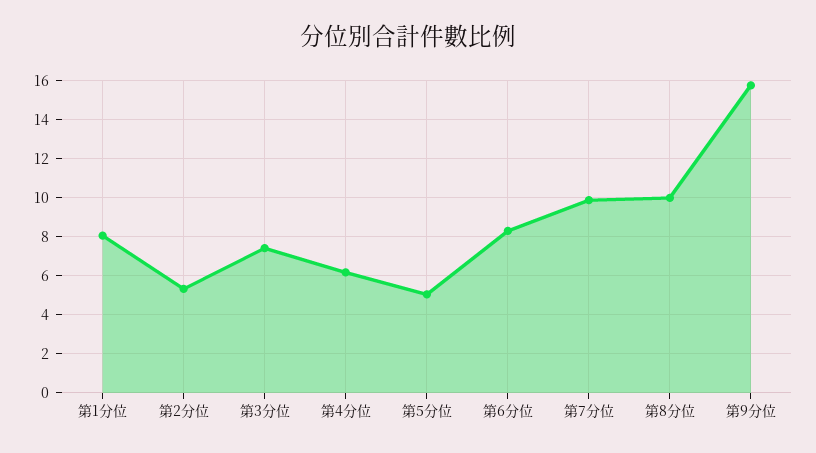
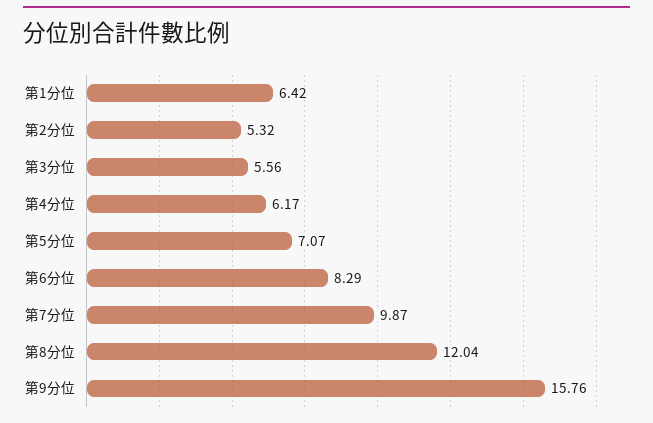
  {
-   "第1分位": 8,
+   "第1分位": 6.42,
    "第2分位": 5.32,
-   "第3分位": 7.5,
+   "第3分位": 5.56,
    "第4分位": 6.17,
-   "第5分位": 5,
+   "第5分位": 7.07,
    "第6分位": 8.29,
    "第7分位": 9.87,
-   "第8分位": 10,
+   "第8分位": 12.04,
    "第9分位": 15.76
  }

